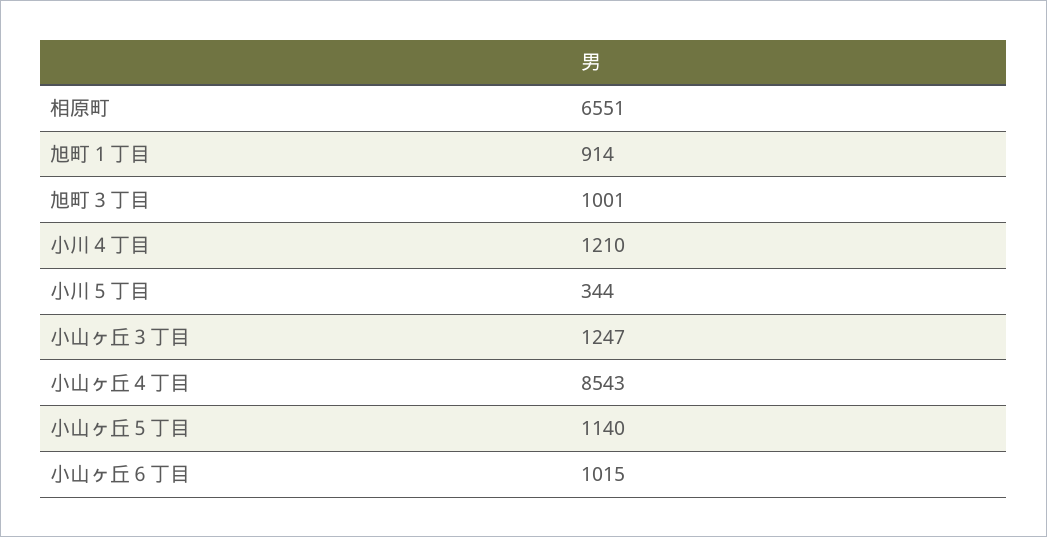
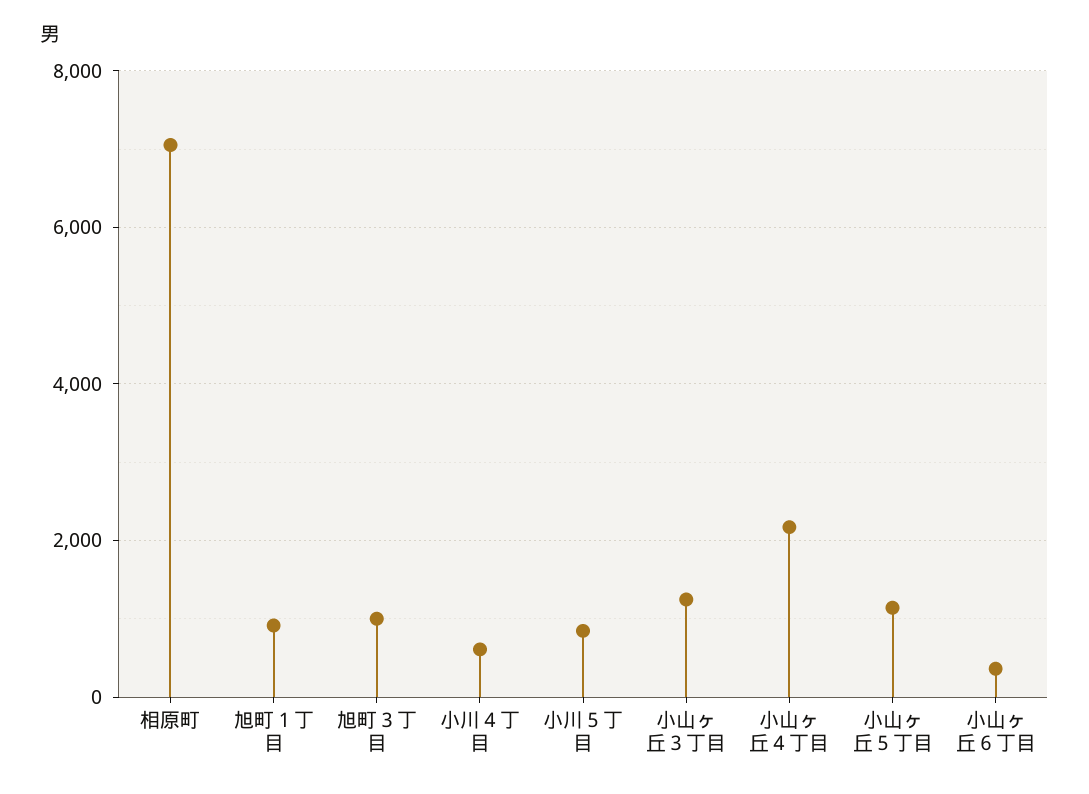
  {
-   "相原町": 6551,
+   "相原町": 7000,
    "旭町１丁目": 914,
    "旭町３丁目": 1001,
-   "小川４丁目": 1210,
+   "小川４丁目": 600,
-   "小川５丁目": 344,
+   "小川５丁目": 800,
    "小山ヶ丘３丁目": 1247,
-   "小山ヶ丘４丁目": 8543,
+   "小山ヶ丘４丁目": 2200,
    "小山ヶ丘５丁目": 1140,
-   "小山ヶ丘６丁目": 1015
+   "小山ヶ丘６丁目": 400
  }

